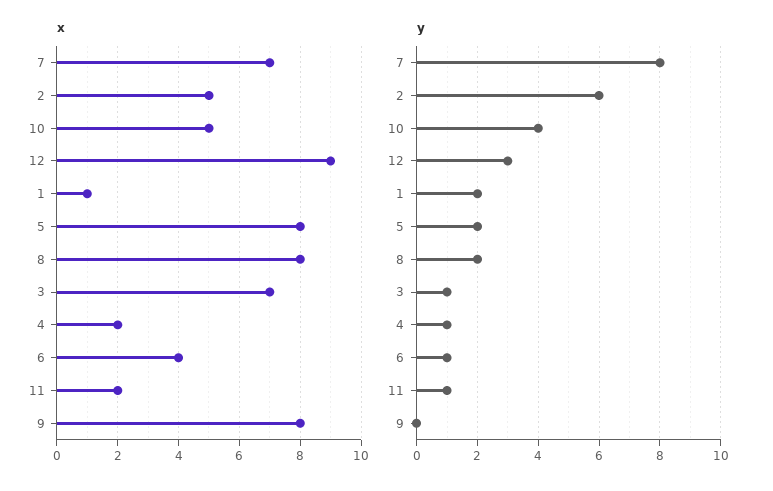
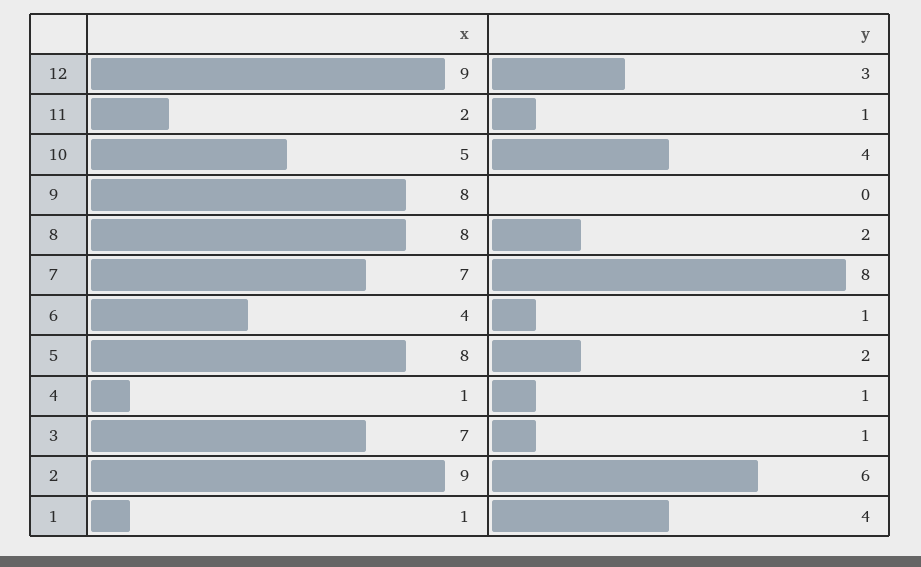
  {
    "x": {
      "7": 7,
-     "2": 5,
+     "2": 9,
      "10": 5,
      "12": 9,
      "1": 1,
      "5": 8,
      "8": 8,
      "3": 7,
-     "4": 2,
+     "4": 1,
      "6": 4,
      "11": 2,
      "9": 8
    },
    "y": {
      "7": 8,
      "2": 6,
      "10": 4,
      "12": 3,
-     "1": 2,
+     "1": 4,
      "5": 2,
      "8": 2,
      "3": 1,
      "4": 1,
      "6": 1,
      "11": 1,
      "9": 0
    }
  }

